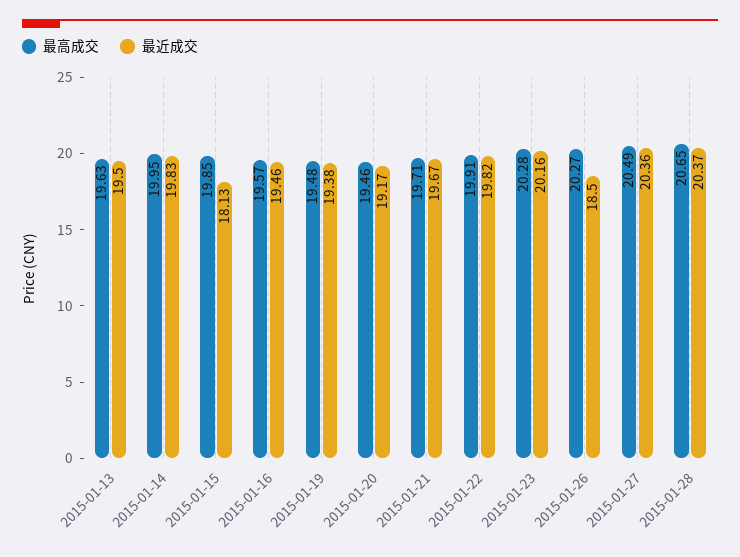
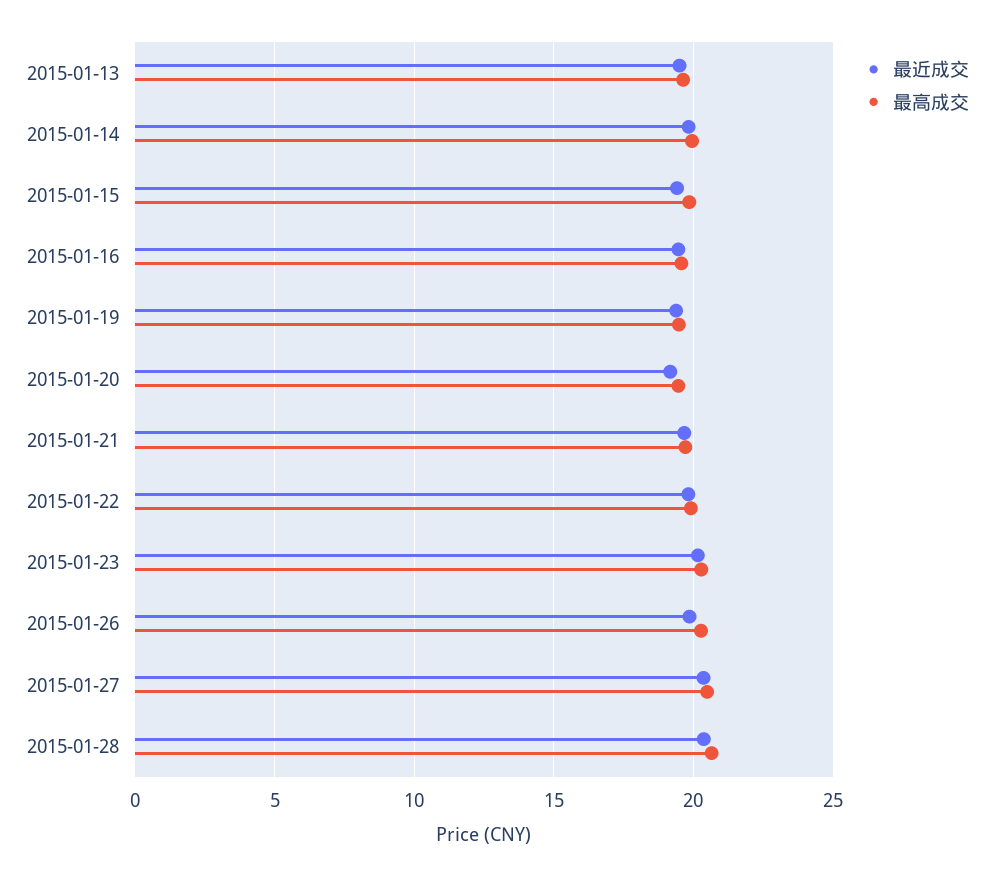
  {
    "最高成交": {
      "2015-01-13": 19.63,
      "2015-01-14": 19.95,
      "2015-01-15": 19.85,
      "2015-01-16": 19.57,
      "2015-01-19": 19.48,
      "2015-01-20": 19.46,
      "2015-01-21": 19.71,
      "2015-01-22": 19.91,
      "2015-01-23": 20.28,
      "2015-01-26": 20.27,
      "2015-01-27": 20.49,
      "2015-01-28": 20.65
    },
    "最近成交": {
      "2015-01-13": 19.5,
      "2015-01-14": 19.83,
-     "2015-01-15": 18.13,
+     "2015-01-15": 19.5,
      "2015-01-16": 19.46,
      "2015-01-19": 19.38,
      "2015-01-20": 19.17,
      "2015-01-21": 19.67,
      "2015-01-22": 19.82,
      "2015-01-23": 20.16,
-     "2015-01-26": 18.5,
+     "2015-01-26": 20,
      "2015-01-27": 20.36,
      "2015-01-28": 20.37
    }
  }

